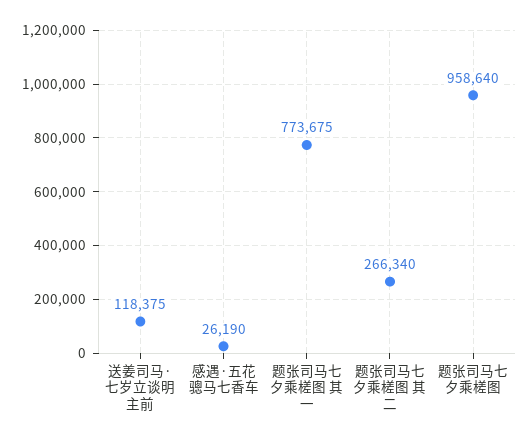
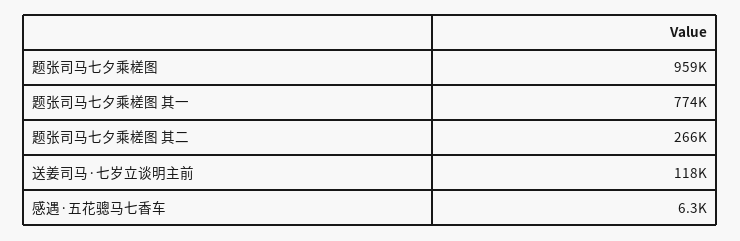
  {
    "送姜司马·七岁立谈明主前": 118375,
-   "感遇·五花骢马七香车": 26190,
+   "感遇·五花骢马七香车": 6300,
    "题张司马七夕乘槎图 其一": 773675,
    "题张司马七夕乘槎图 其二": 266340,
    "题张司马七夕乘槎图": 958640
  }

